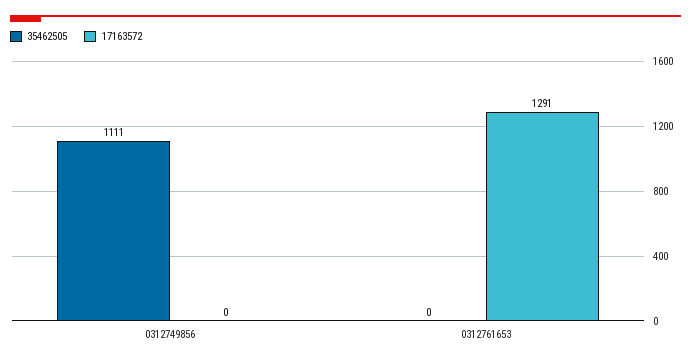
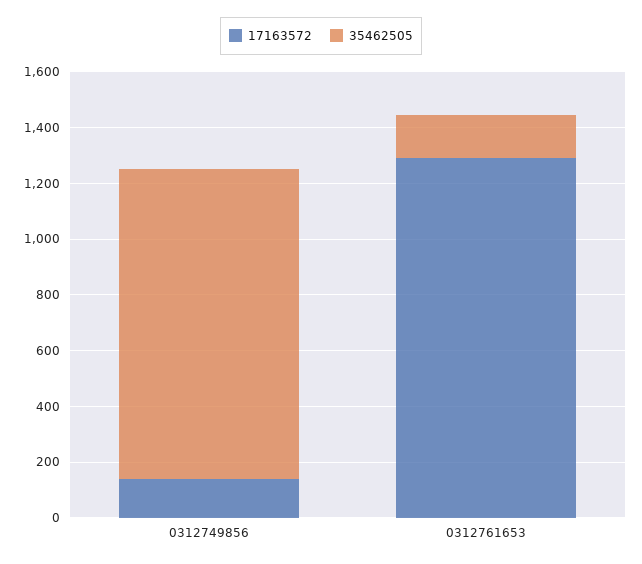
  {
    "35462505": {
      "0312749856": 1111,
-     "0312761653": 0
+     "0312761653": 150
    },
    "17163572": {
-     "0312749856": 0,
+     "0312749856": 150,
      "0312761653": 1291
    }
  }

